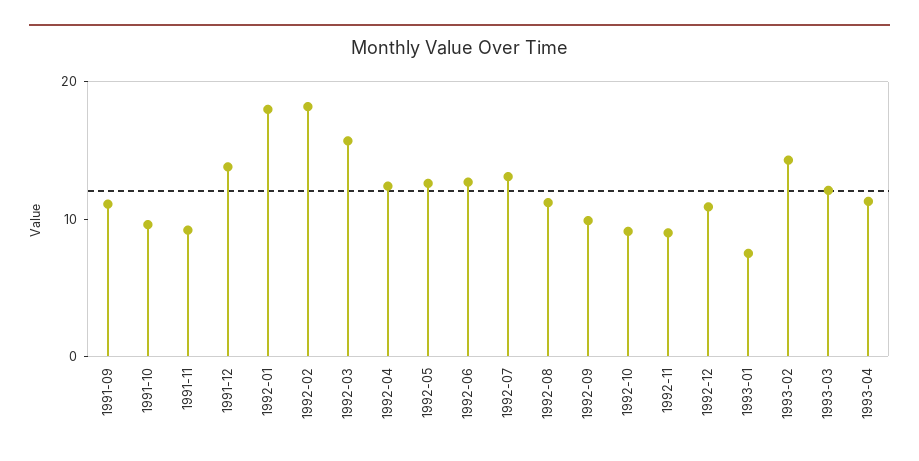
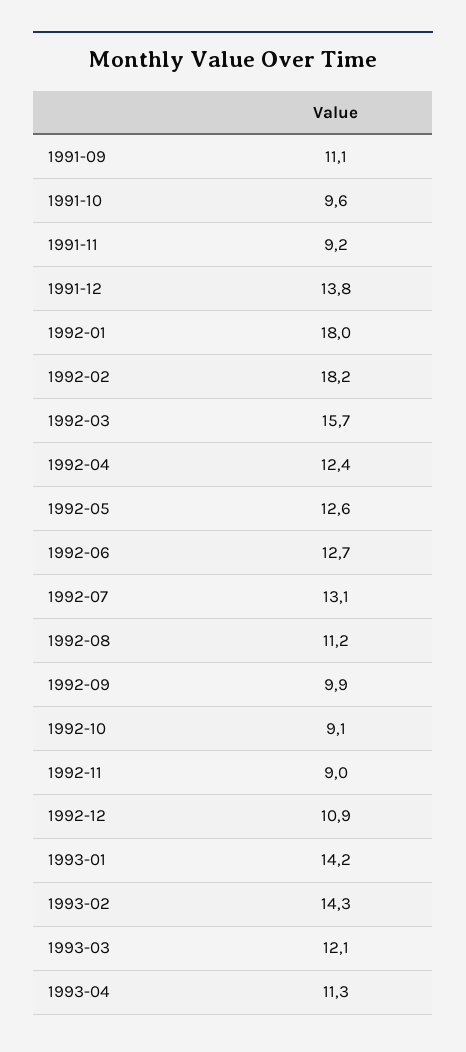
  {
    "1991-09": 11.1,
    "1991-10": 9.6,
    "1991-11": 9.2,
    "1991-12": 13.8,
    "1992-01": 18,
    "1992-02": 18.2,
    "1992-03": 15.7,
    "1992-04": 12.4,
    "1992-05": 12.6,
    "1992-06": 12.7,
    "1992-07": 13.1,
    "1992-08": 11.2,
    "1992-09": 9.9,
    "1992-10": 9.1,
    "1992-11": 9,
    "1992-12": 10.9,
-   "1993-01": 8,
+   "1993-01": 14.2,
    "1993-02": 14.3,
    "1993-03": 12.1,
    "1993-04": 11.3
  }

